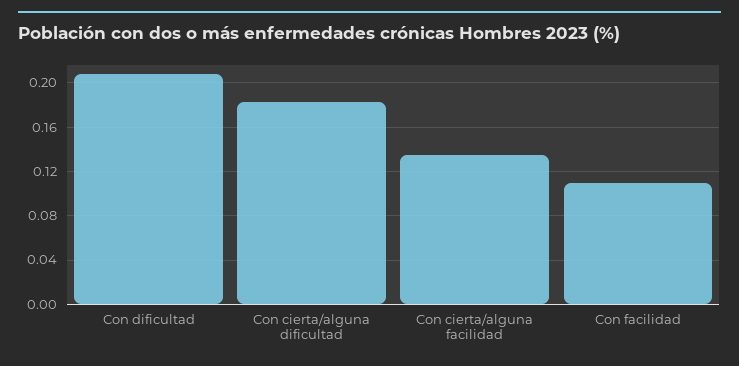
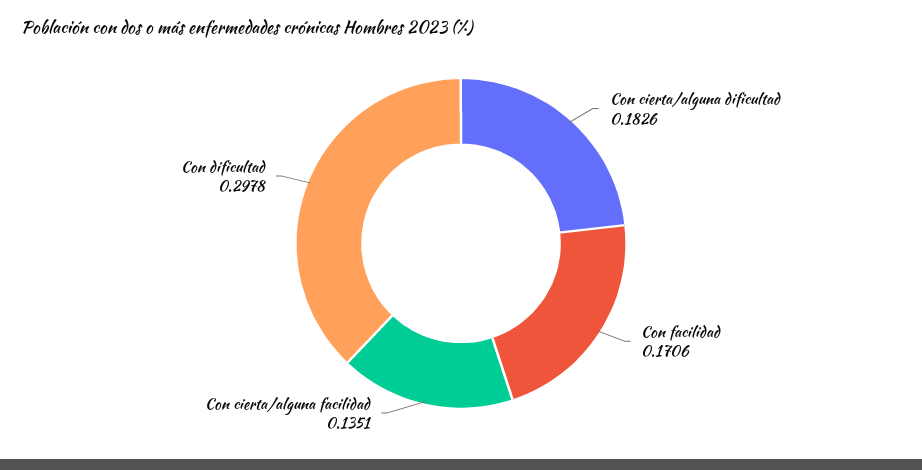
  {
-   "Con dificultad": 0.21,
+   "Con dificultad": 0.2978,
    "Con cierta/alguna dificultad": 0.1826,
    "Con cierta/alguna facilidad": 0.1351,
-   "Con facilidad": 0.11
+   "Con facilidad": 0.1706
  }

